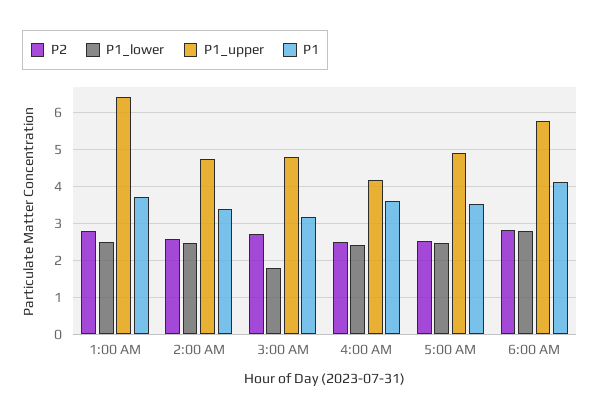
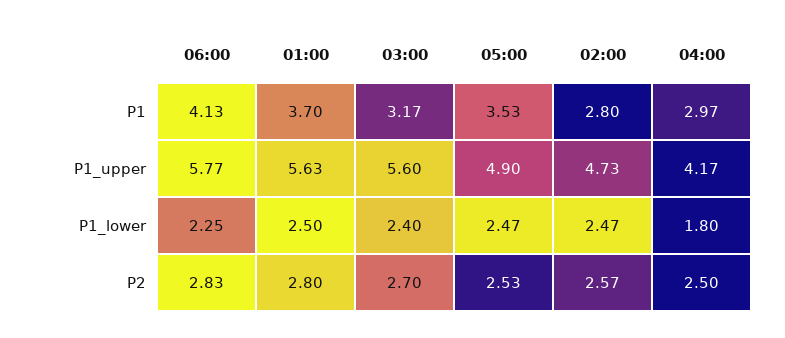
  {
    "P2": {
      "1:00 AM": 2.8,
      "2:00 AM": 2.57,
      "3:00 AM": 2.7,
      "4:00 AM": 2.5,
      "5:00 AM": 2.53,
      "6:00 AM": 2.83
    },
    "P1_lower": {
      "1:00 AM": 2.5,
      "2:00 AM": 2.47,
-     "3:00 AM": 1.8,
+     "3:00 AM": 2.4,
-     "4:00 AM": 2.4,
+     "4:00 AM": 1.8,
      "5:00 AM": 2.47,
-     "6:00 AM": 2.8
+     "6:00 AM": 2.25
    },
    "P1_upper": {
-     "1:00 AM": 6.4,
+     "1:00 AM": 5.63,
      "2:00 AM": 4.73,
-     "3:00 AM": 4.8,
+     "3:00 AM": 5.6,
      "4:00 AM": 4.17,
      "5:00 AM": 4.9,
      "6:00 AM": 5.77
    },
    "P1": {
      "1:00 AM": 3.7,
-     "2:00 AM": 3.4,
+     "2:00 AM": 2.8,
      "3:00 AM": 3.17,
-     "4:00 AM": 3.6,
+     "4:00 AM": 2.97,
      "5:00 AM": 3.53,
      "6:00 AM": 4.13
    }
  }

